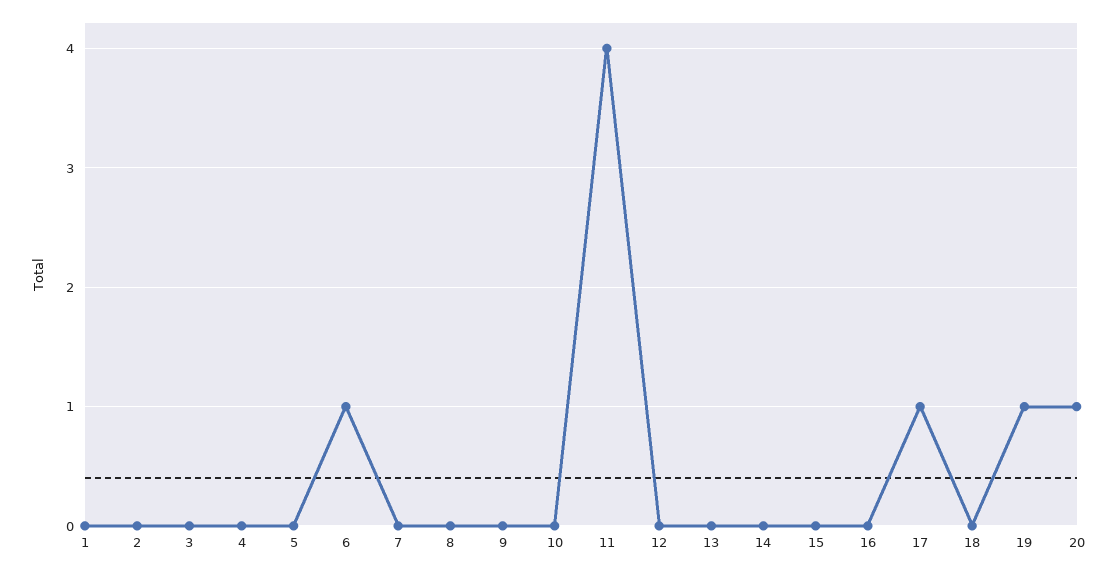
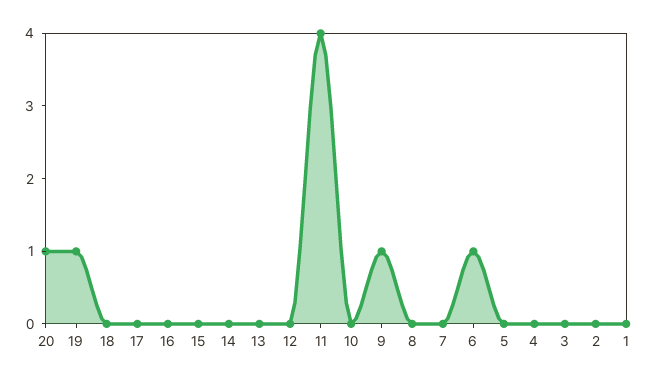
  {
    "1": 0,
    "2": 0,
    "3": 0,
    "4": 0,
    "5": 0,
    "6": 1,
    "7": 0,
    "8": 0,
-   "9": 0,
+   "9": 1,
    "10": 0,
    "11": 4,
    "12": 0,
    "13": 0,
    "14": 0,
    "15": 0,
    "16": 0,
-   "17": 1,
+   "17": 0,
    "18": 0,
    "19": 1,
    "20": 1
  }

